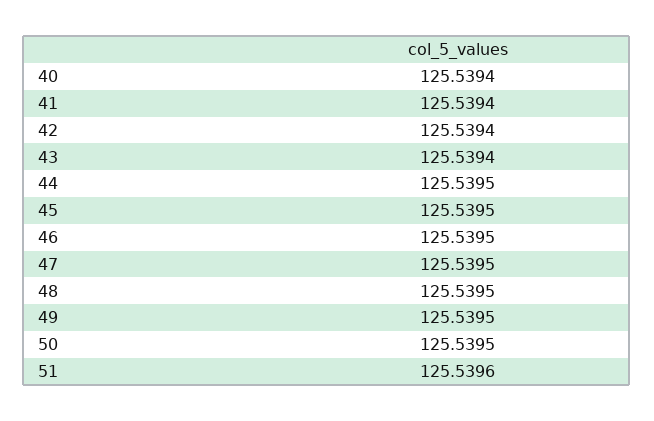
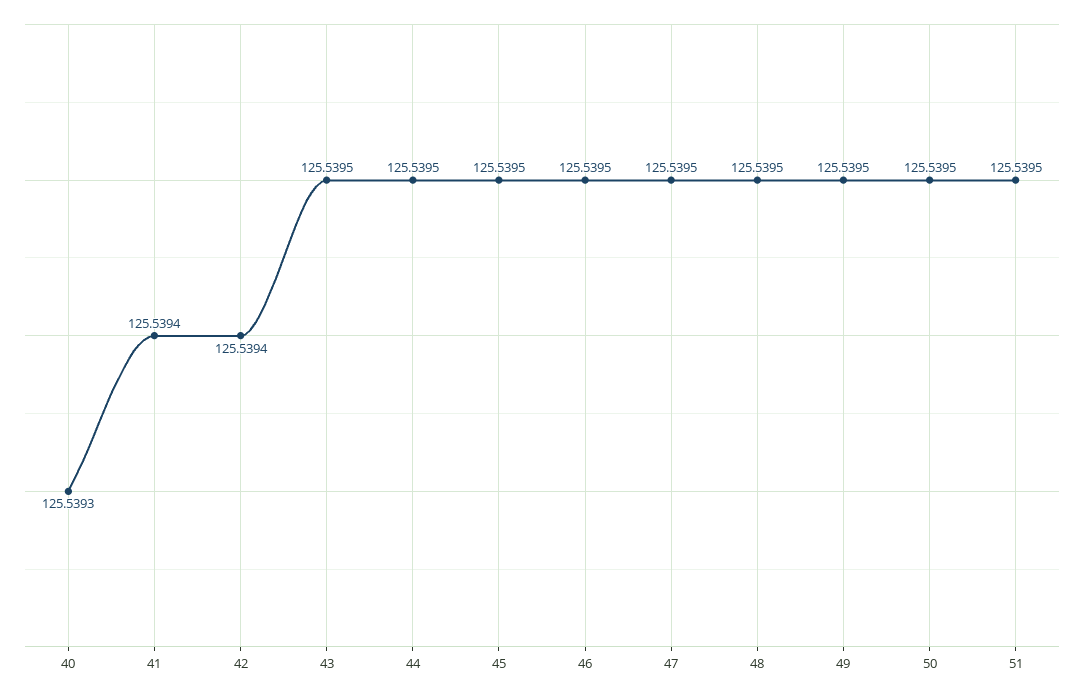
  {
-   "40": 125.5394,
+   "40": 125.5393,
    "41": 125.5394,
    "42": 125.5394,
-   "43": 125.5394,
+   "43": 125.5395,
    "44": 125.5395,
    "45": 125.5395,
    "46": 125.5395,
    "47": 125.5395,
    "48": 125.5395,
    "49": 125.5395,
    "50": 125.5395,
-   "51": 125.5396
+   "51": 125.5395
  }

